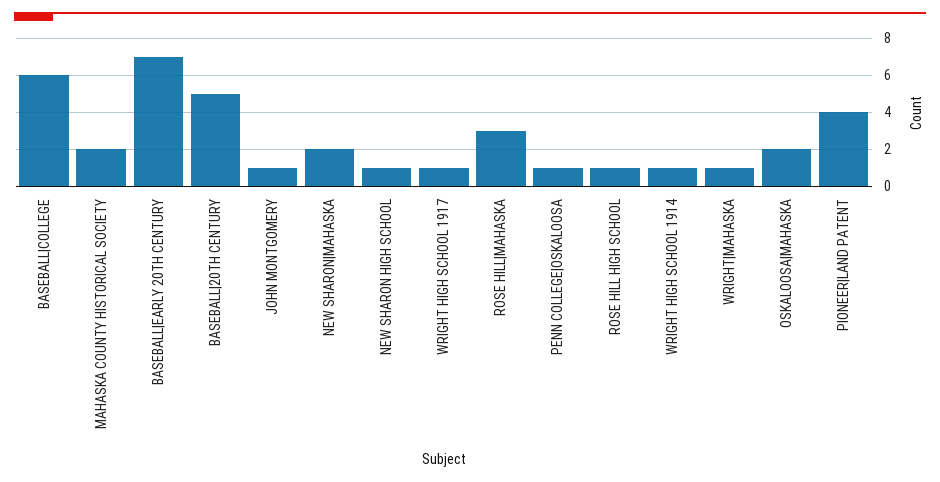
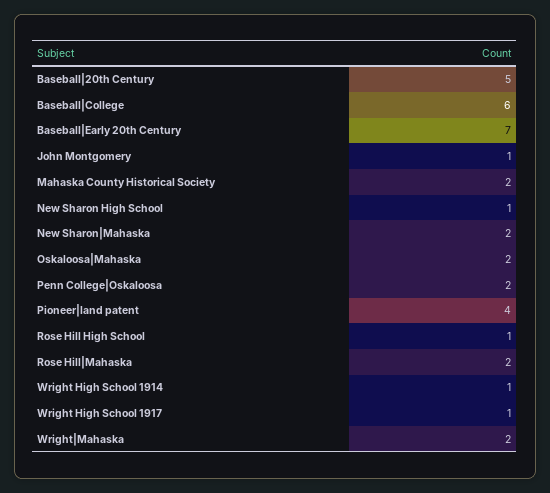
  {
    "BASEBALL|COLLEGE": 6,
    "MAHASKA COUNTY HISTORICAL SOCIETY": 2,
    "BASEBALL|EARLY 20TH CENTURY": 7,
    "BASEBALL|20TH CENTURY": 5,
    "JOHN MONTGOMERY": 1,
    "NEW SHARON|MAHASKA": 2,
    "NEW SHARON HIGH SCHOOL": 1,
    "WRIGHT HIGH SCHOOL 1917": 1,
-   "ROSE HILL|MAHASKA": 3,
+   "ROSE HILL|MAHASKA": 2,
-   "PENN COLLEGE|OSKALOOSA": 1,
+   "PENN COLLEGE|OSKALOOSA": 2,
    "ROSE HILL HIGH SCHOOL": 1,
    "WRIGHT HIGH SCHOOL 1914": 1,
-   "WRIGHT|MAHASKA": 1,
+   "WRIGHT|MAHASKA": 2,
    "OSKALOOSA|MAHASKA": 2,
    "PIONEER|LAND PATENT": 4
  }

